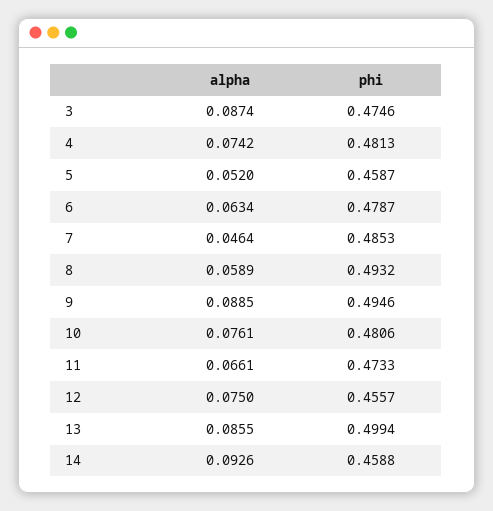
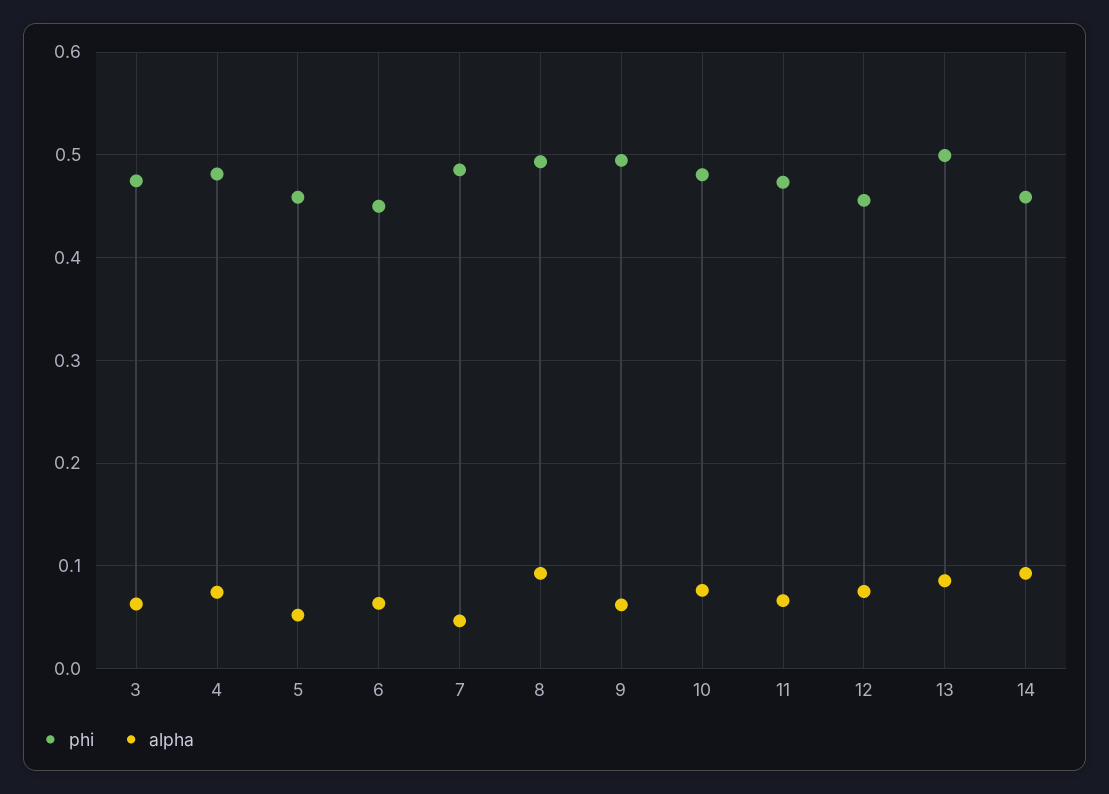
  {
    "alpha": {
-     "3": 0.0874,
+     "3": 0.06,
      "4": 0.0742,
      "5": 0.052,
      "6": 0.0634,
      "7": 0.0464,
-     "8": 0.0589,
+     "8": 0.09,
-     "9": 0.0885,
+     "9": 0.06,
      "10": 0.0761,
      "11": 0.0661,
      "12": 0.075,
      "13": 0.0855,
      "14": 0.0926
    },
    "phi": {
      "3": 0.4746,
      "4": 0.4813,
      "5": 0.4587,
-     "6": 0.4787,
+     "6": 0.45,
      "7": 0.4853,
      "8": 0.4932,
      "9": 0.4946,
      "10": 0.4806,
      "11": 0.4733,
      "12": 0.4557,
      "13": 0.4994,
      "14": 0.4588
    }
  }

